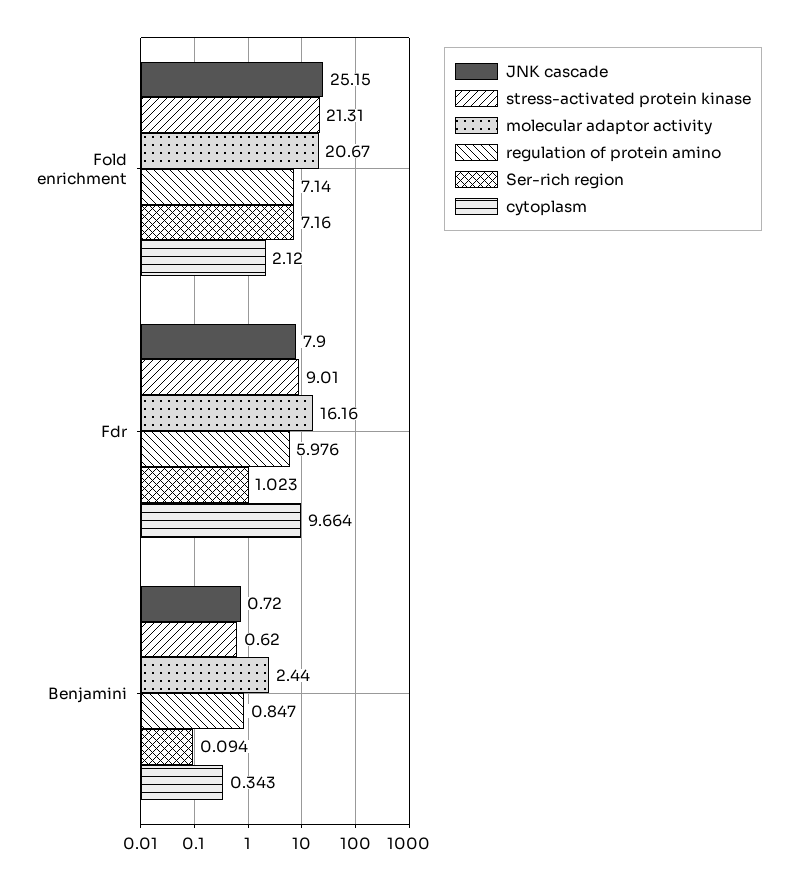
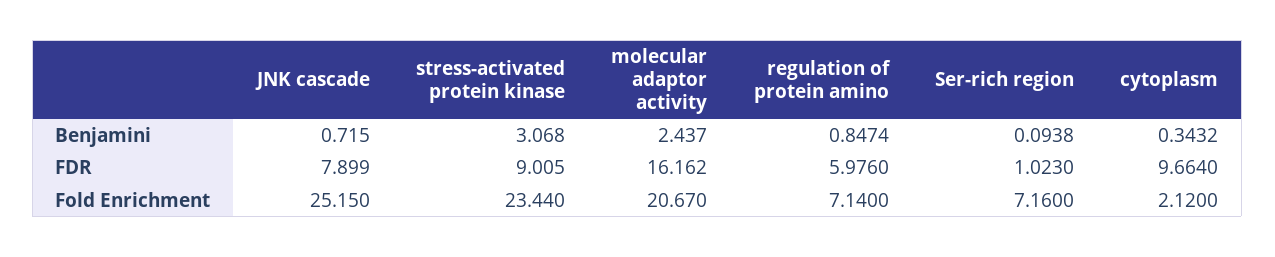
  {
    "JNK cascade": {
      "Fold enrichment": 25.15,
      "Fdr": 7.899,
      "Benjamini": 0.715
    },
    "stress-activated protein kinase": {
-     "Fold enrichment": 21.31,
+     "Fold enrichment": 23.44,
      "Fdr": 9.005,
-     "Benjamini": 0.62
+     "Benjamini": 3.068
    },
    "molecular adaptor activity": {
      "Fold enrichment": 20.67,
      "Fdr": 16.162,
      "Benjamini": 2.437
    },
    "regulation of protein amino": {
      "Fold enrichment": 7.14,
      "Fdr": 5.976,
      "Benjamini": 0.8474
    },
    "Ser-rich region": {
      "Fold enrichment": 7.16,
      "Fdr": 1.023,
      "Benjamini": 0.0938
    },
    "cytoplasm": {
      "Fold enrichment": 2.12,
      "Fdr": 9.664,
      "Benjamini": 0.3432
    }
  }

